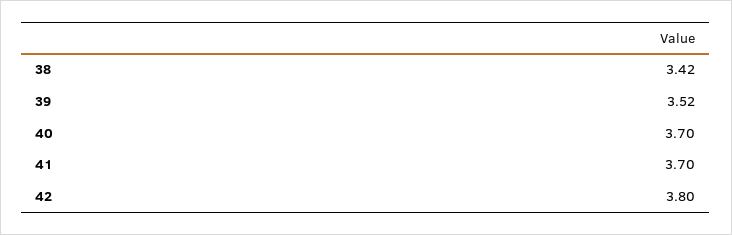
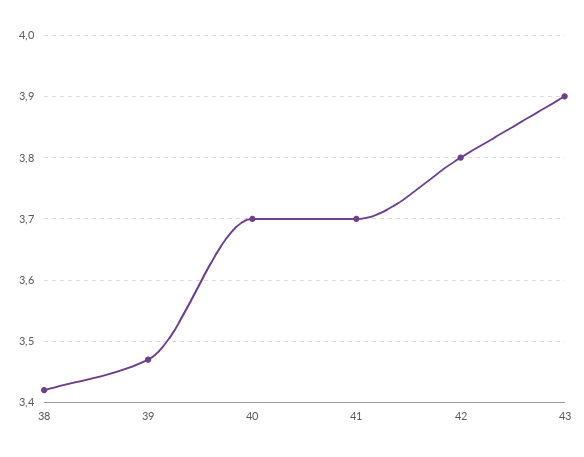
  {
    "38": 3.42,
-   "39": 3.52,
+   "39": 3.47,
    "40": 3.7,
    "41": 3.7,
-   "42": 3.8
+   "42": 3.8,
+   "43": 3.9
  }

